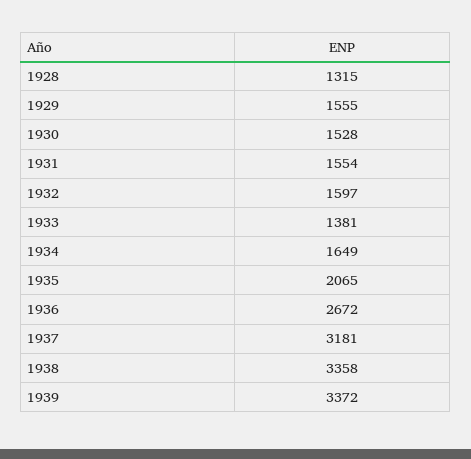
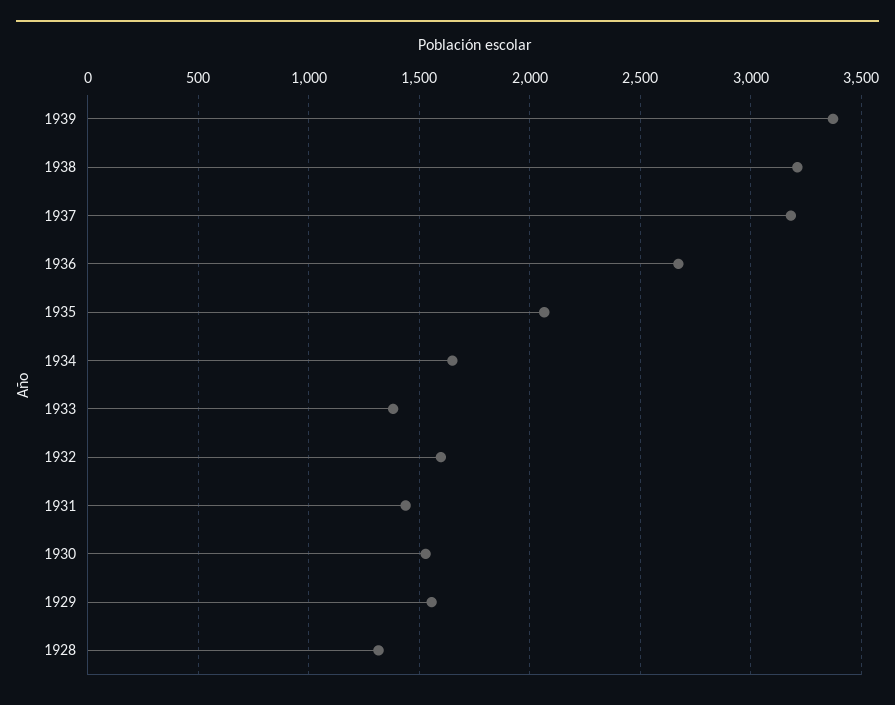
  {
    "1928": 1315,
    "1929": 1555,
    "1930": 1528,
-   "1931": 1554,
+   "1931": 1450,
    "1932": 1597,
    "1933": 1381,
    "1934": 1649,
    "1935": 2065,
    "1936": 2672,
    "1937": 3181,
-   "1938": 3358,
+   "1938": 3200,
    "1939": 3372
  }

